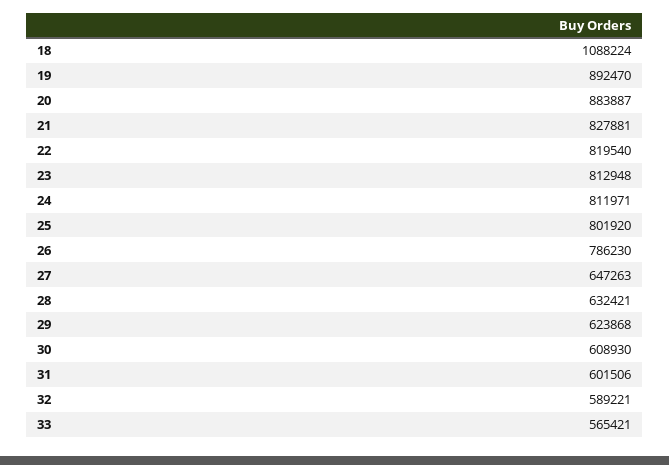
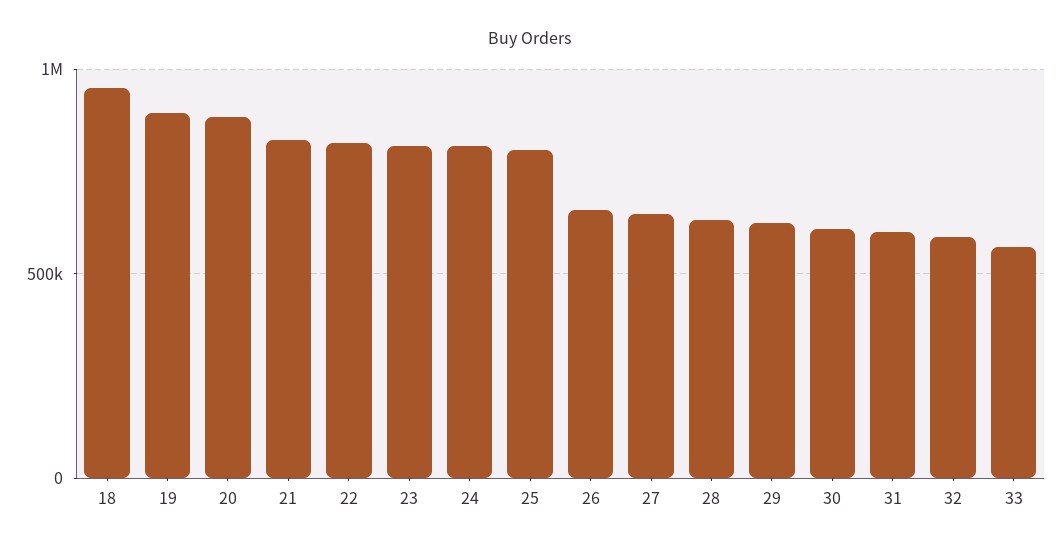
  {
-   "18": 1088224,
+   "18": 950000,
    "19": 892470,
    "20": 883887,
    "21": 827881,
    "22": 819540,
    "23": 812948,
    "24": 811971,
    "25": 801920,
-   "26": 786230,
+   "26": 650000,
    "27": 647263,
    "28": 632421,
    "29": 623868,
    "30": 608930,
    "31": 601506,
    "32": 589221,
    "33": 565421
  }

